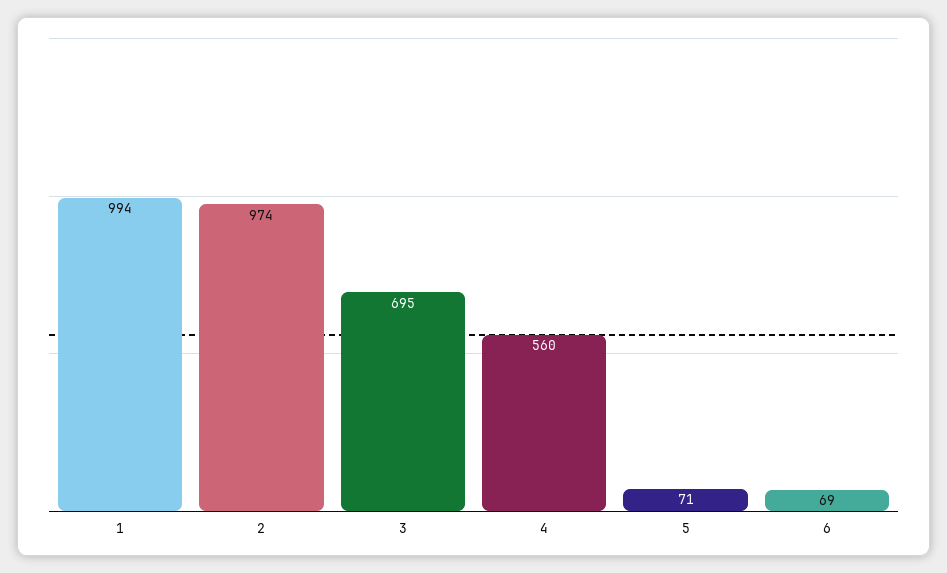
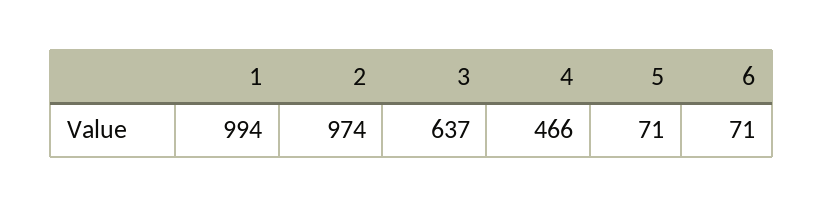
  {
    "1": 994,
    "2": 974,
-   "3": 695,
+   "3": 637,
-   "4": 560,
+   "4": 466,
    "5": 71,
-   "6": 69
+   "6": 71
  }

